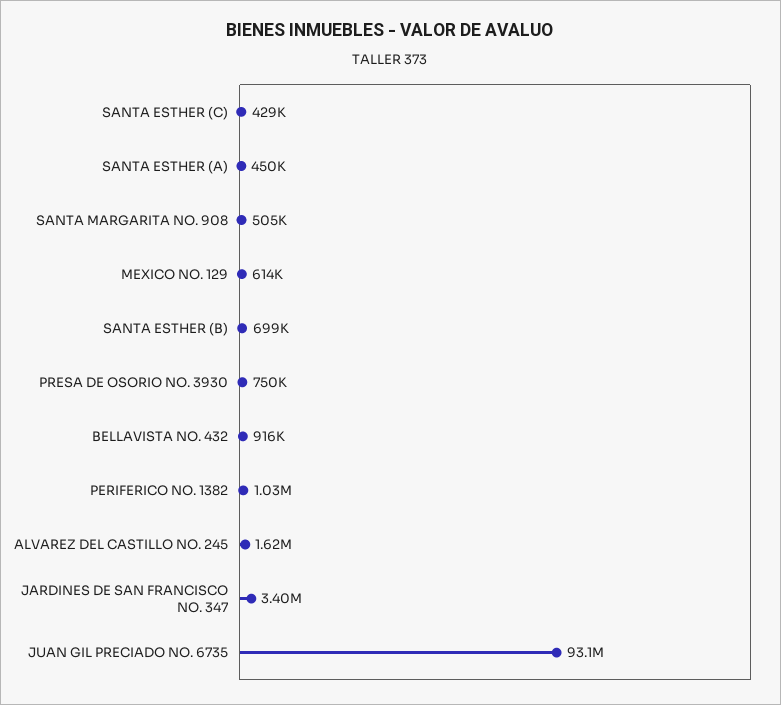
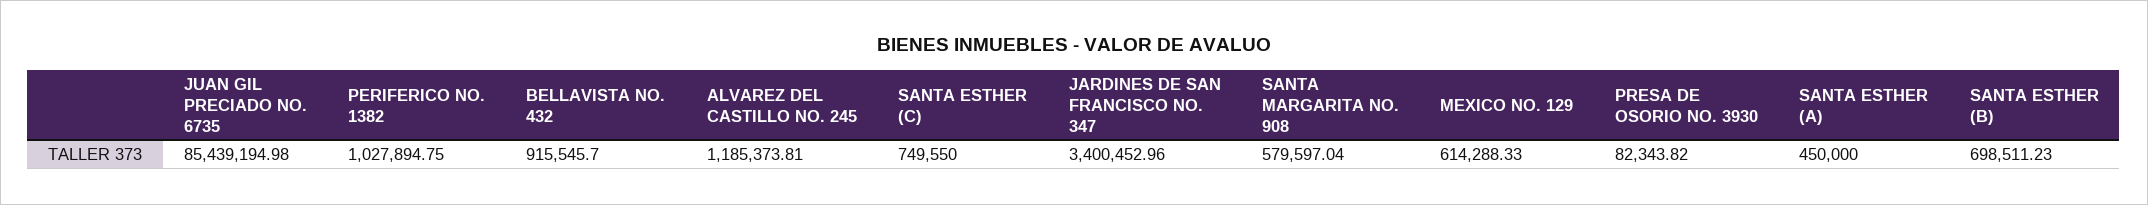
  {
-   "SANTA ESTHER (C)": 429000,
+   "SANTA ESTHER (C)": 749550,
    "SANTA ESTHER (A)": 450000,
-   "SANTA MARGARITA NO. 908": 505000,
+   "SANTA MARGARITA NO. 908": 579597.04,
    "MEXICO NO. 129": 614288.33,
    "SANTA ESTHER (B)": 698511.23,
-   "PRESA DE OSORIO NO. 3930": 750000,
+   "PRESA DE OSORIO NO. 3930": 82343.82,
    "BELLAVISTA NO. 432": 915545.7,
    "PERIFERICO NO. 1382": 1027894.75,
-   "ALVAREZ DEL CASTILLO NO. 245": 1620000,
+   "ALVAREZ DEL CASTILLO NO. 245": 1185373.81,
    "JARDINES DE SAN FRANCISCO NO. 347": 3400452.96,
-   "JUAN GIL PRECIADO NO. 6735": 93100000
+   "JUAN GIL PRECIADO NO. 6735": 85439194.98
  }

